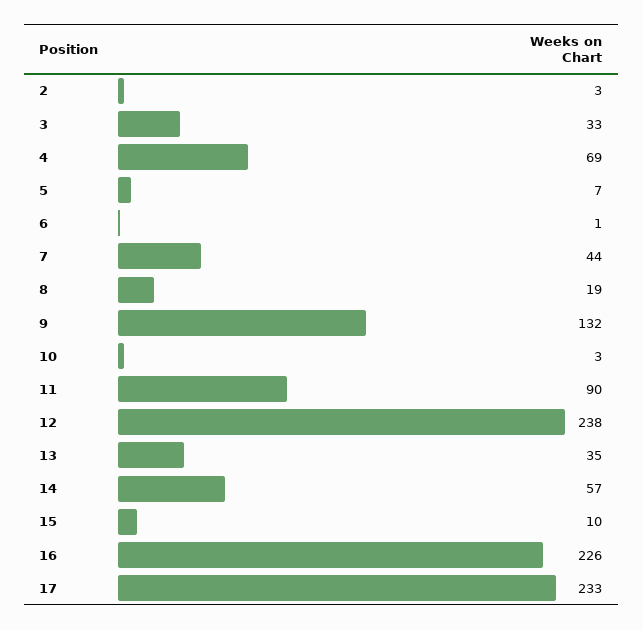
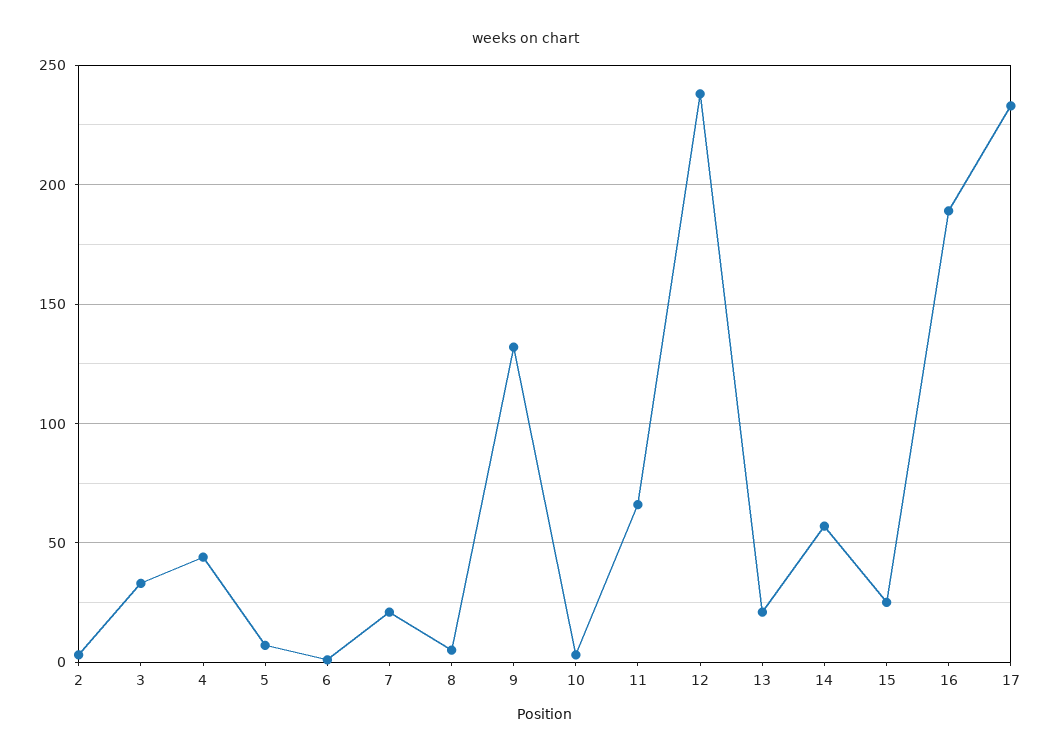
  {
    "2": 3,
    "3": 33,
-   "4": 69,
+   "4": 45,
    "5": 7,
    "6": 1,
-   "7": 44,
+   "7": 20,
-   "8": 19,
+   "8": 5,
    "9": 132,
    "10": 3,
-   "11": 90,
+   "11": 65,
    "12": 238,
-   "13": 35,
+   "13": 20,
    "14": 57,
-   "15": 10,
+   "15": 25,
-   "16": 226,
+   "16": 190,
    "17": 233
  }

